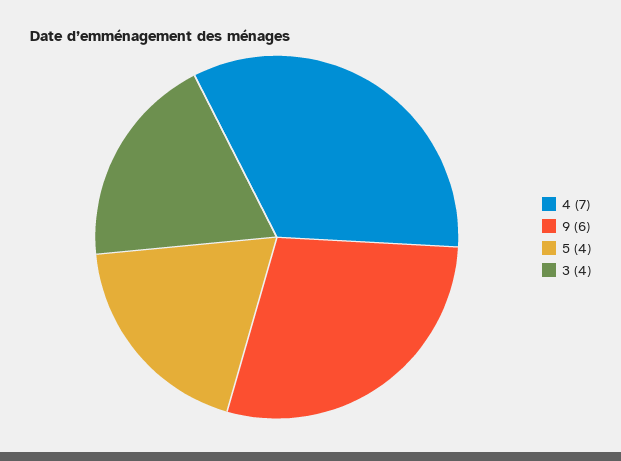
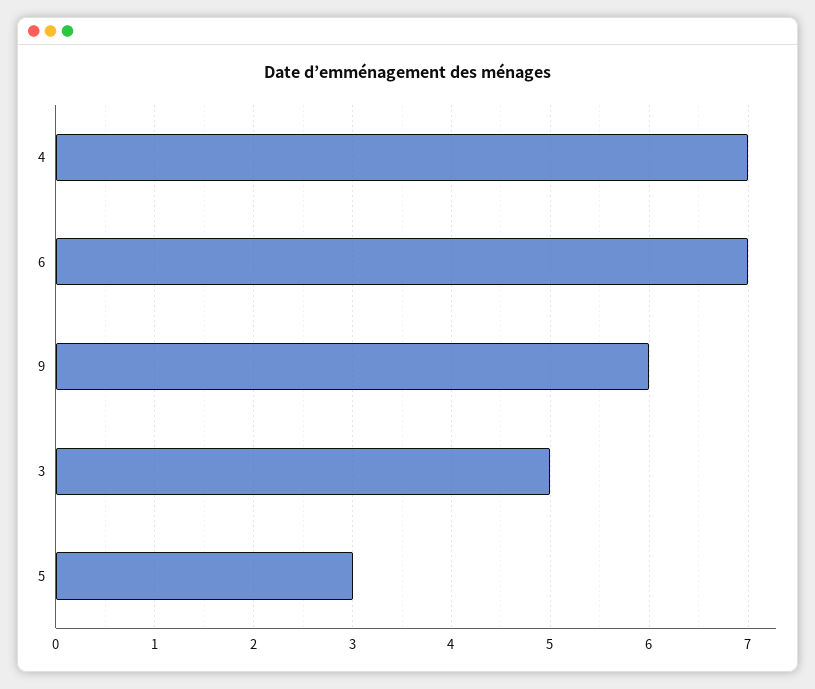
  {
    "4": 7,
    "9": 6,
-   "5": 4,
+   "5": 3,
-   "3": 4
+   "3": 5,
+   "6": 7
  }

